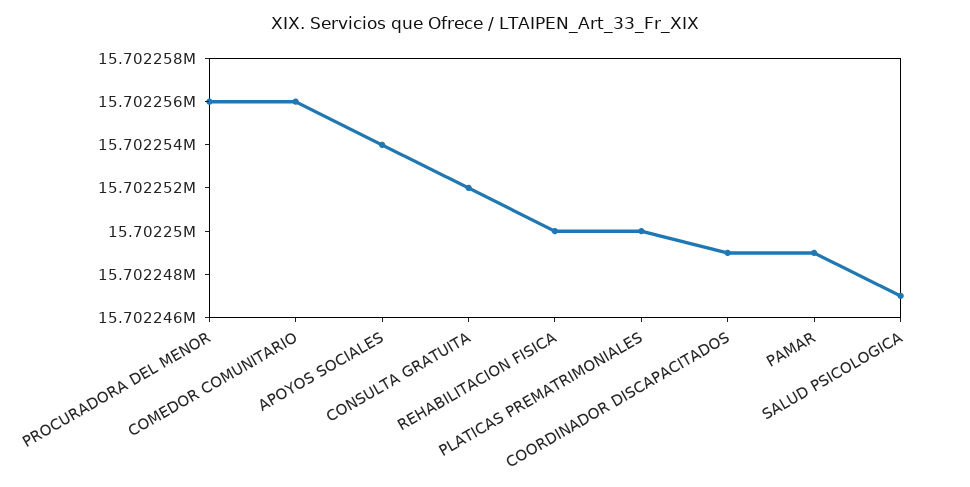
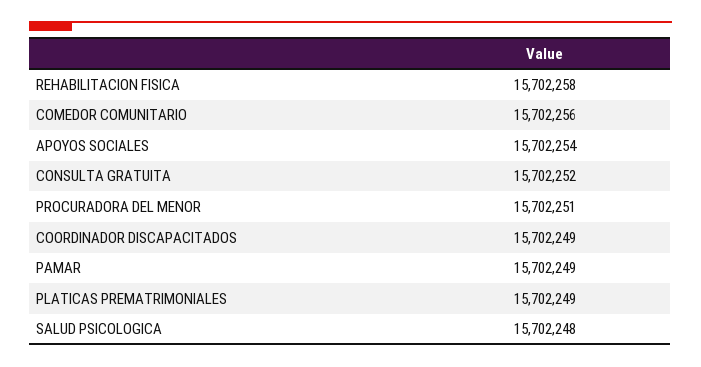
  {
-   "PROCURADORA DEL MENOR": 15702256,
+   "PROCURADORA DEL MENOR": 15702251,
    "COMEDOR COMUNITARIO": 15702256,
    "APOYOS SOCIALES": 15702254,
    "CONSULTA GRATUITA": 15702252,
-   "REHABILITACION FISICA": 15702250,
+   "REHABILITACION FISICA": 15702258,
-   "PLATICAS PREMATRIMONIALES": 15702250,
+   "PLATICAS PREMATRIMONIALES": 15702249,
    "COORDINADOR DISCAPACITADOS": 15702249,
    "PAMAR": 15702249,
-   "SALUD PSICOLOGICA": 15702247
+   "SALUD PSICOLOGICA": 15702248
  }

